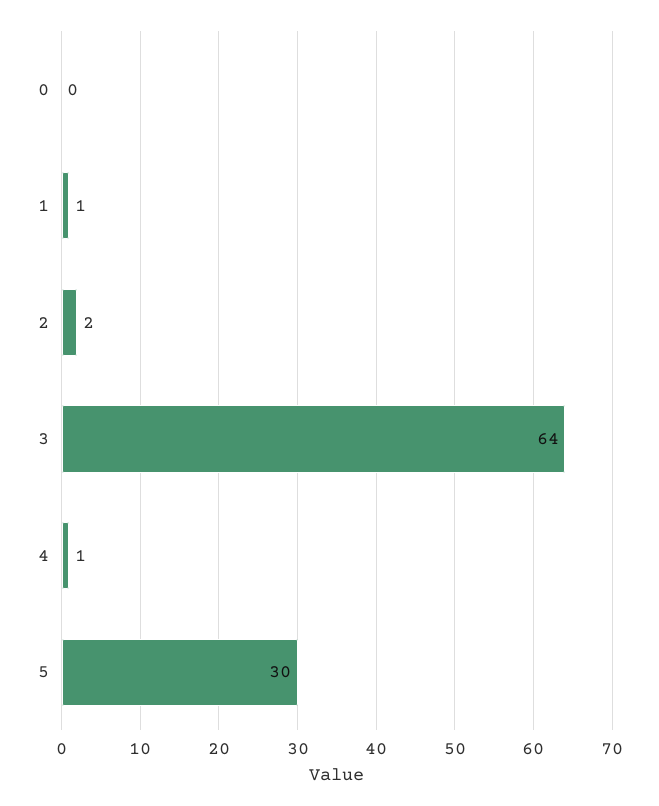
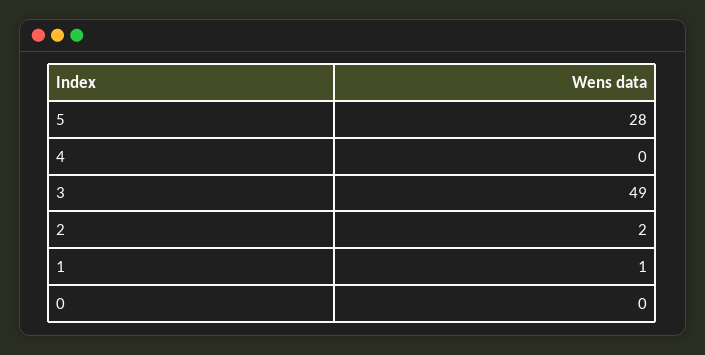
  {
    "0": 0,
    "1": 1,
    "2": 2,
-   "3": 64,
+   "3": 49,
-   "4": 1,
+   "4": 0,
-   "5": 30
+   "5": 28
  }

